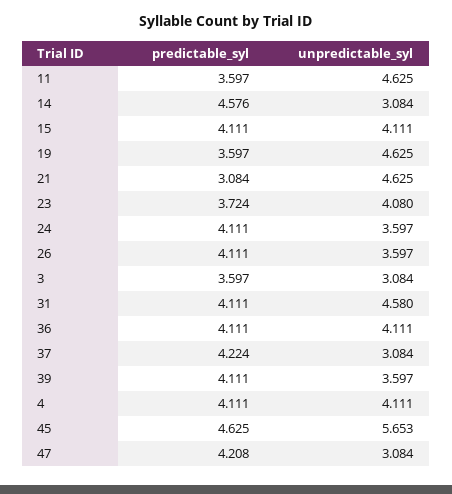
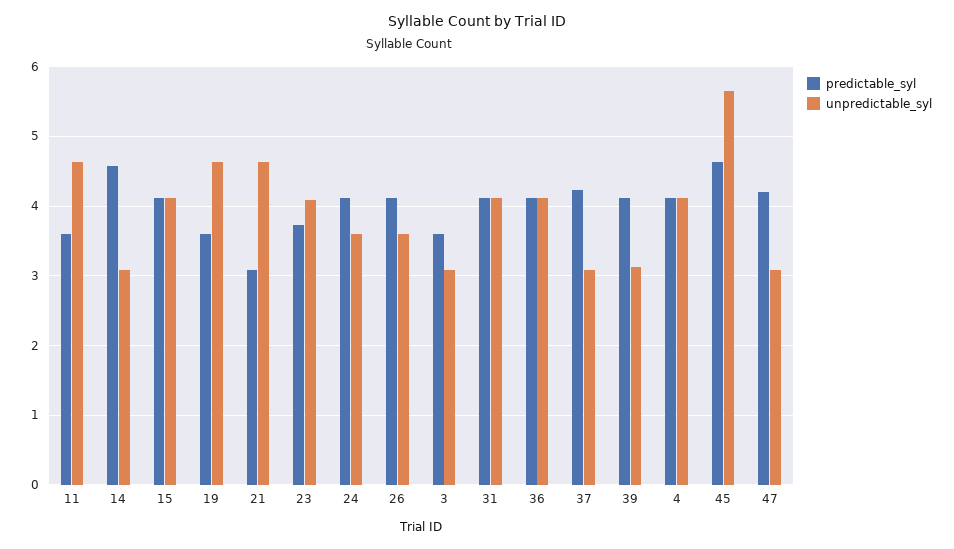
  {
    "predictable_syl": {
      "11": 3.597,
      "14": 4.576,
      "15": 4.111,
      "19": 3.597,
      "21": 3.084,
      "23": 3.724,
      "24": 4.111,
      "26": 4.111,
      "3": 3.597,
      "31": 4.111,
      "36": 4.111,
      "37": 4.224,
      "39": 4.111,
      "4": 4.111,
      "45": 4.625,
      "47": 4.208
    },
    "unpredictable_syl": {
      "11": 4.625,
      "14": 3.084,
      "15": 4.111,
      "19": 4.625,
      "21": 4.625,
      "23": 4.08,
      "24": 3.597,
      "26": 3.597,
      "3": 3.084,
-     "31": 4.58,
+     "31": 4.1,
      "36": 4.111,
      "37": 3.084,
-     "39": 3.597,
+     "39": 3.1,
      "4": 4.111,
      "45": 5.653,
      "47": 3.084
    }
  }

